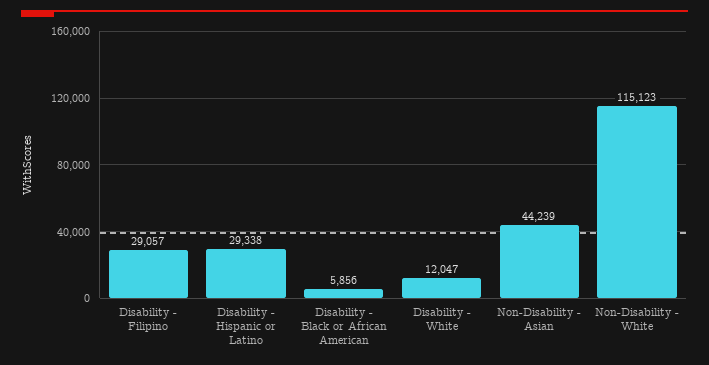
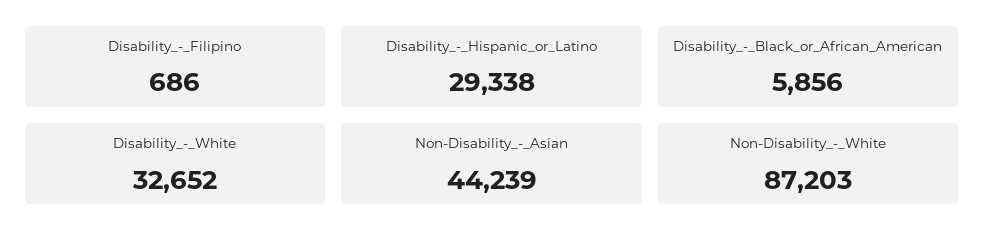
  {
-   "Disability - Filipino": 29057,
+   "Disability - Filipino": 686,
    "Disability - Hispanic or Latino": 29338,
    "Disability - Black or African American": 5856,
-   "Disability - White": 12047,
+   "Disability - White": 32652,
    "Non-Disability - Asian": 44239,
-   "Non-Disability - White": 115123
+   "Non-Disability - White": 87203
  }

